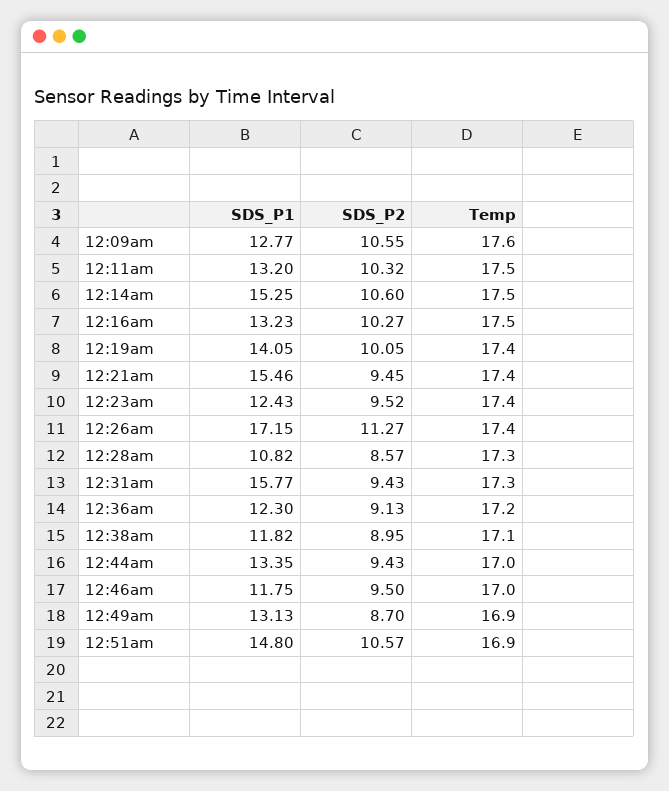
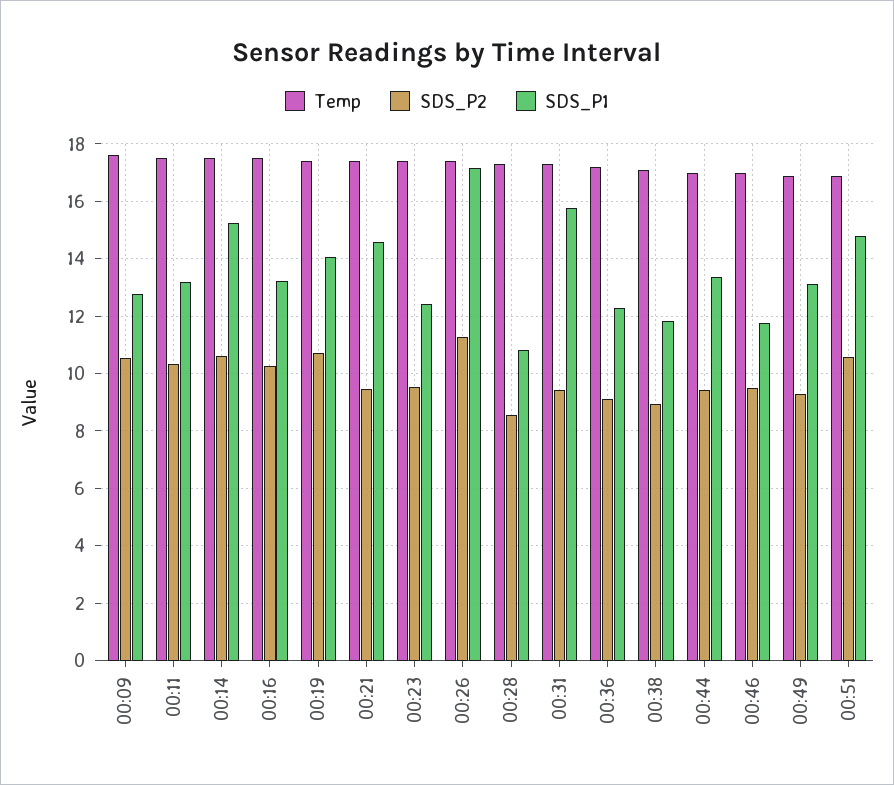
  {
    "SDS_P1": {
      "12:09am": 12.77,
      "12:11am": 13.2,
      "12:14am": 15.25,
      "12:16am": 13.23,
      "12:19am": 14.05,
-     "12:21am": 15.46,
+     "12:21am": 14.5,
      "12:23am": 12.43,
      "12:26am": 17.15,
      "12:28am": 10.82,
      "12:31am": 15.77,
      "12:36am": 12.3,
      "12:38am": 11.82,
      "12:44am": 13.35,
      "12:46am": 11.75,
      "12:49am": 13.13,
      "12:51am": 14.8
    },
    "SDS_P2": {
      "12:09am": 10.55,
      "12:11am": 10.32,
      "12:14am": 10.6,
      "12:16am": 10.27,
-     "12:19am": 10.05,
+     "12:19am": 10.75,
      "12:21am": 9.45,
      "12:23am": 9.52,
      "12:26am": 11.27,
      "12:28am": 8.57,
      "12:31am": 9.43,
      "12:36am": 9.13,
      "12:38am": 8.95,
      "12:44am": 9.43,
      "12:46am": 9.5,
-     "12:49am": 8.7,
+     "12:49am": 9.25,
      "12:51am": 10.57
    },
    "Temp": {
      "12:09am": 17.6,
      "12:11am": 17.5,
      "12:14am": 17.5,
      "12:16am": 17.5,
      "12:19am": 17.4,
      "12:21am": 17.4,
      "12:23am": 17.4,
      "12:26am": 17.4,
      "12:28am": 17.3,
      "12:31am": 17.3,
      "12:36am": 17.2,
      "12:38am": 17.1,
      "12:44am": 17,
      "12:46am": 17,
      "12:49am": 16.9,
      "12:51am": 16.9
    }
  }

